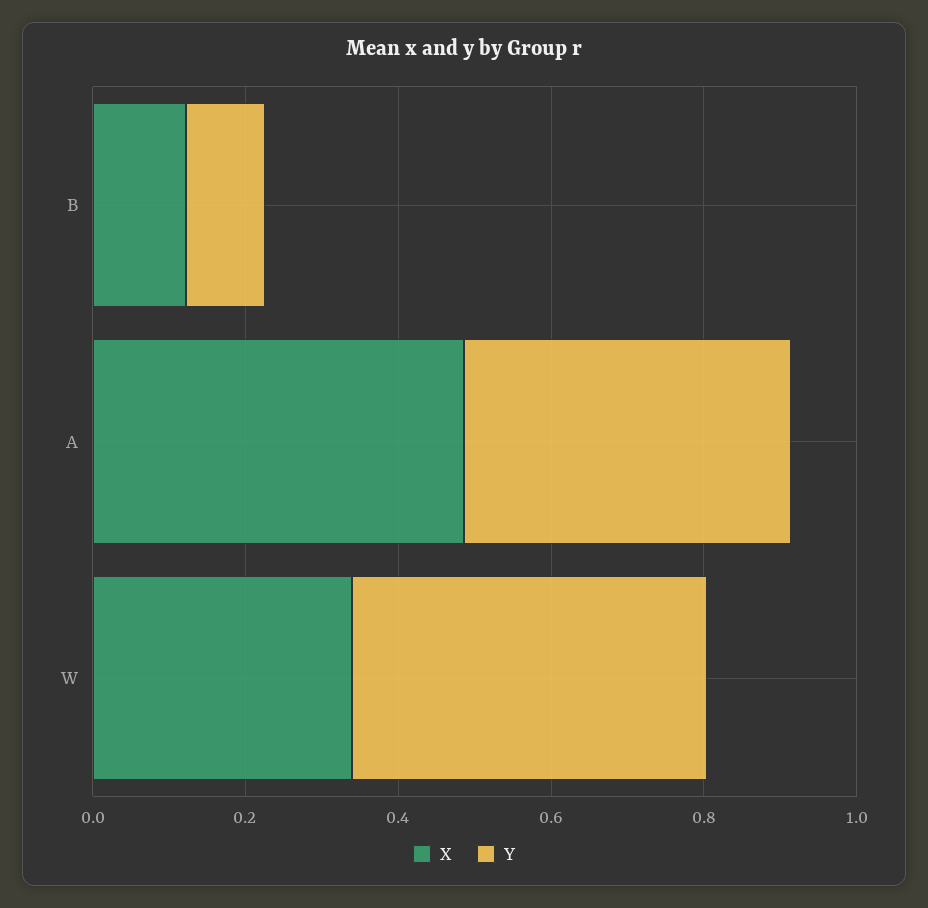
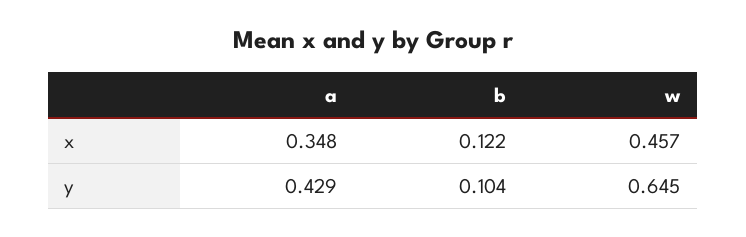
  {
    "X": {
      "B": 0.122,
-     "A": 0.5,
+     "A": 0.348,
-     "W": 0.35
+     "W": 0.457
    },
    "Y": {
      "B": 0.104,
      "A": 0.429,
-     "W": 0.45
+     "W": 0.645
    }
  }

